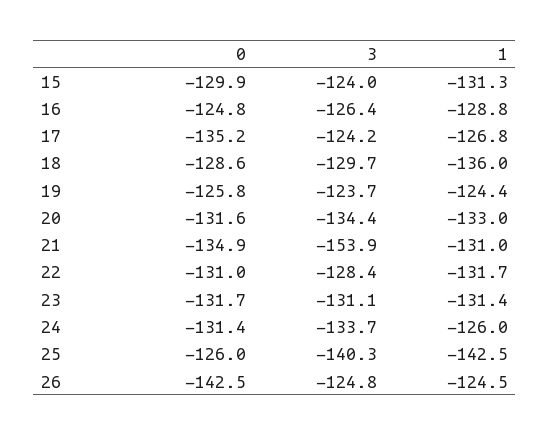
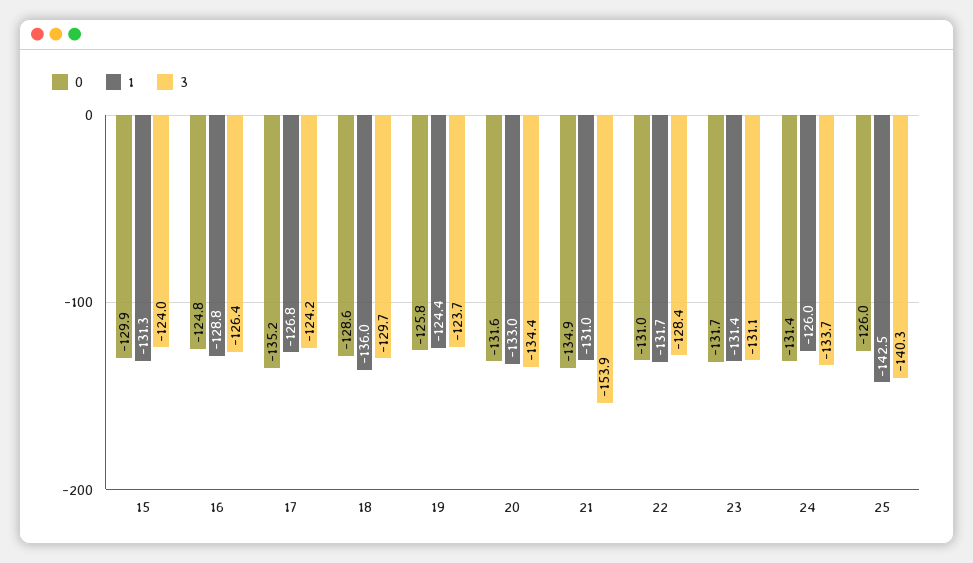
  {
    "0": {
      "15": -129.9,
      "16": -124.8,
      "17": -135.2,
      "18": -128.6,
      "19": -125.8,
      "20": -131.6,
      "21": -134.9,
      "22": -131,
      "23": -131.7,
      "24": -131.4,
-     "25": -126,
+     "25": -126
-     "26": -142.5
    },
    "3": {
      "15": -124,
      "16": -126.4,
      "17": -124.2,
      "18": -129.7,
      "19": -123.7,
      "20": -134.4,
      "21": -153.9,
      "22": -128.4,
      "23": -131.1,
      "24": -133.7,
-     "25": -140.3,
+     "25": -140.3
-     "26": -124.8
    },
    "1": {
      "15": -131.3,
      "16": -128.8,
      "17": -126.8,
      "18": -136,
      "19": -124.4,
      "20": -133,
      "21": -131,
      "22": -131.7,
      "23": -131.4,
      "24": -126,
-     "25": -142.5,
+     "25": -142.5
-     "26": -124.5
    }
  }

